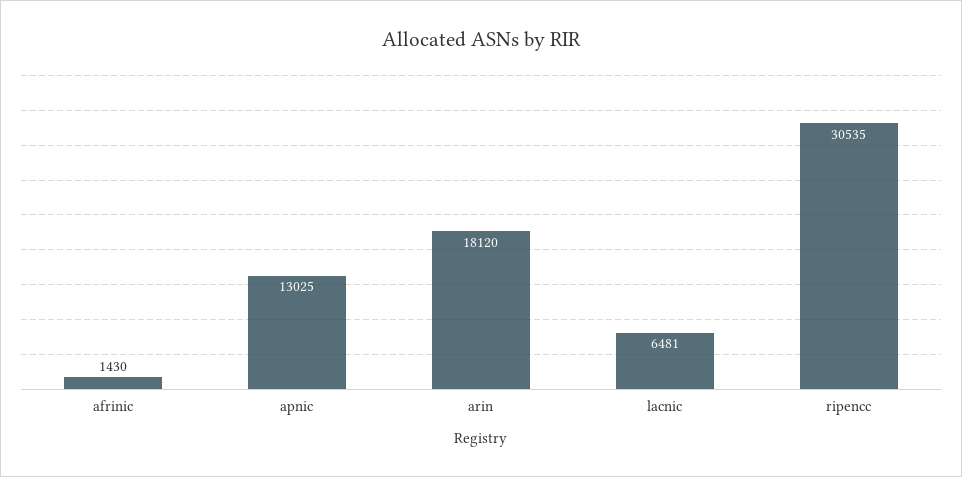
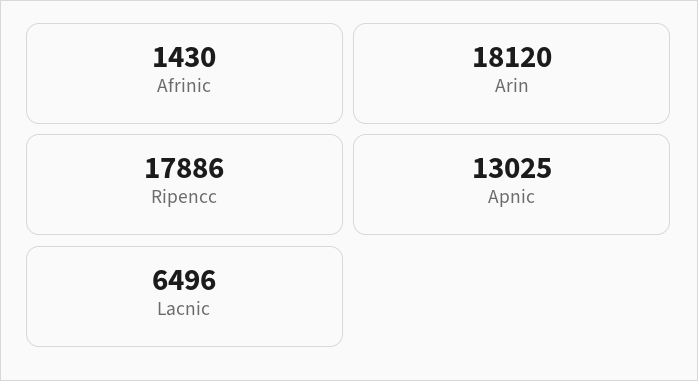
  {
    "afrinic": 1430,
    "apnic": 13025,
    "arin": 18120,
-   "lacnic": 6481,
+   "lacnic": 6496,
-   "ripencc": 30535
+   "ripencc": 17886
  }

